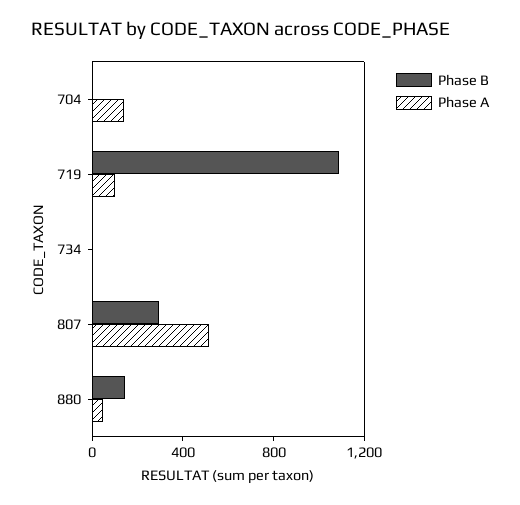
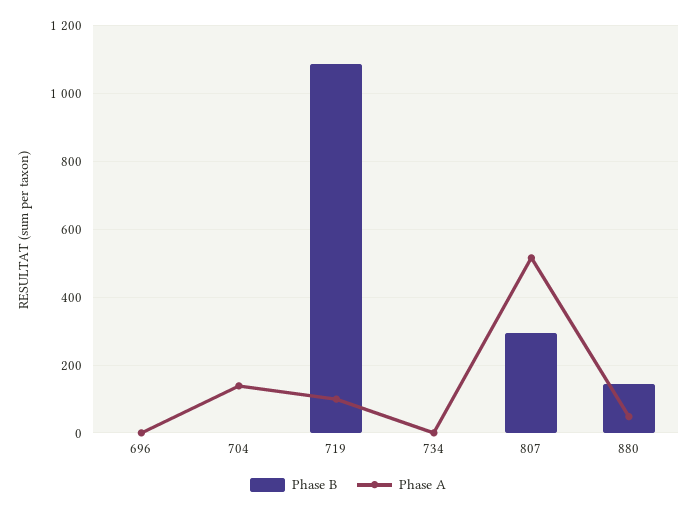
  {
    "Phase B": {
      "704": 0,
      "719": 1080,
      "734": 0,
      "807": 300,
-     "880": 140
+     "880": 140,
+     "696": 0
    },
    "Phase A": {
      "704": 140,
      "719": 100,
      "734": 0,
      "807": 520,
-     "880": 40
+     "880": 40,
+     "696": 0
    }
  }

